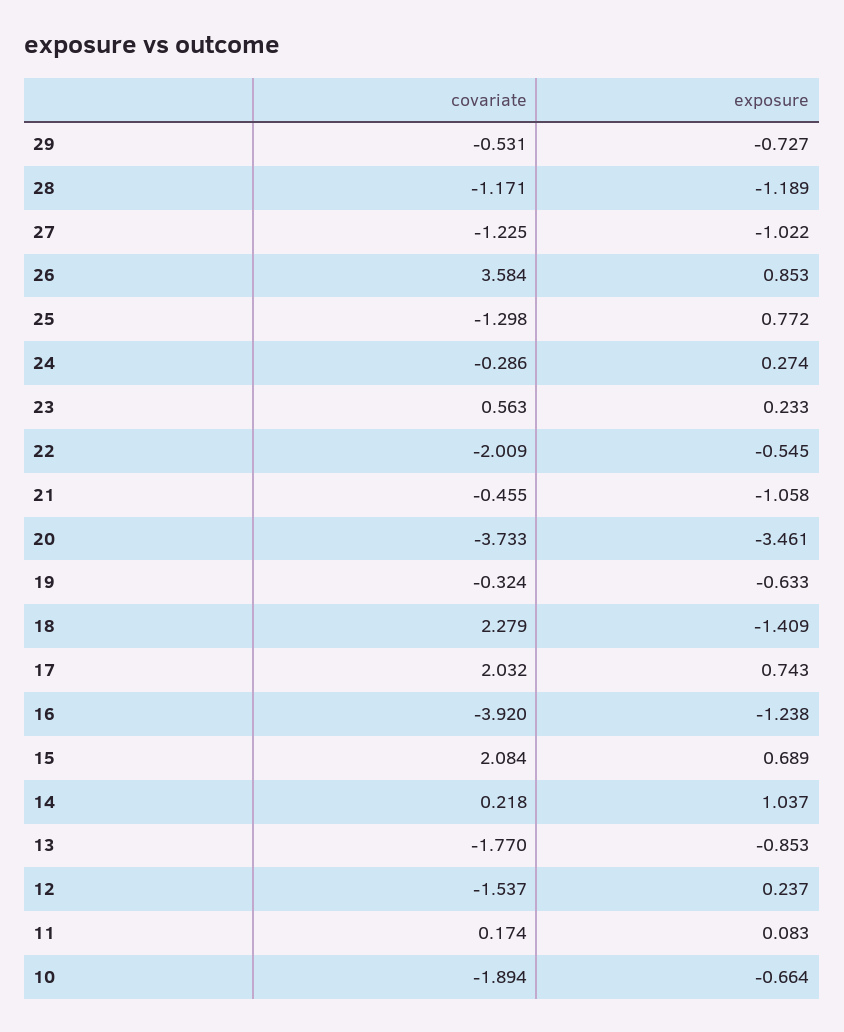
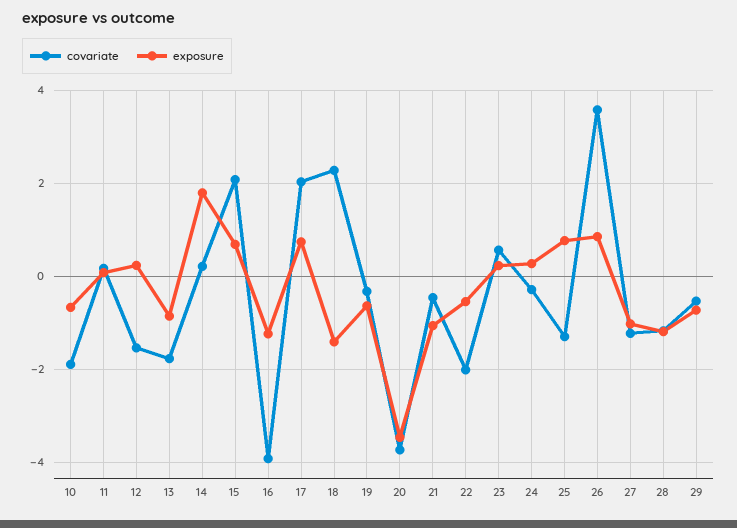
  {
    "covariate": {
      "29": -0.531,
      "28": -1.171,
      "27": -1.225,
      "26": 3.584,
      "25": -1.298,
      "24": -0.286,
      "23": 0.563,
      "22": -2.009,
      "21": -0.455,
      "20": -3.733,
      "19": -0.324,
      "18": 2.279,
      "17": 2.032,
      "16": -3.92,
      "15": 2.084,
      "14": 0.218,
      "13": -1.77,
      "12": -1.537,
      "11": 0.174,
      "10": -1.894
    },
    "exposure": {
      "29": -0.727,
      "28": -1.189,
      "27": -1.022,
      "26": 0.853,
      "25": 0.772,
      "24": 0.274,
      "23": 0.233,
      "22": -0.545,
      "21": -1.058,
      "20": -3.461,
      "19": -0.633,
      "18": -1.409,
      "17": 0.743,
      "16": -1.238,
      "15": 0.689,
-     "14": 1.037,
+     "14": 1.8,
      "13": -0.853,
      "12": 0.237,
      "11": 0.083,
      "10": -0.664
    }
  }

